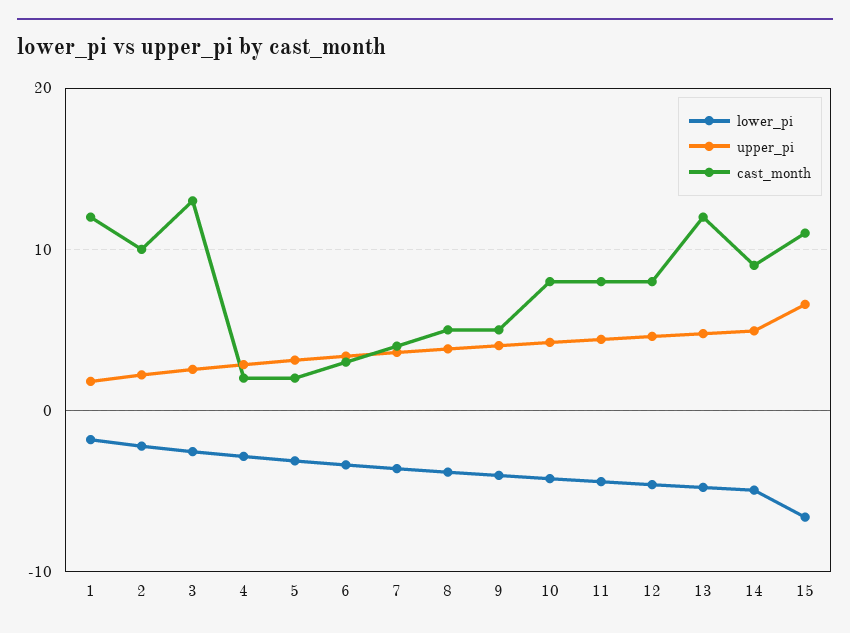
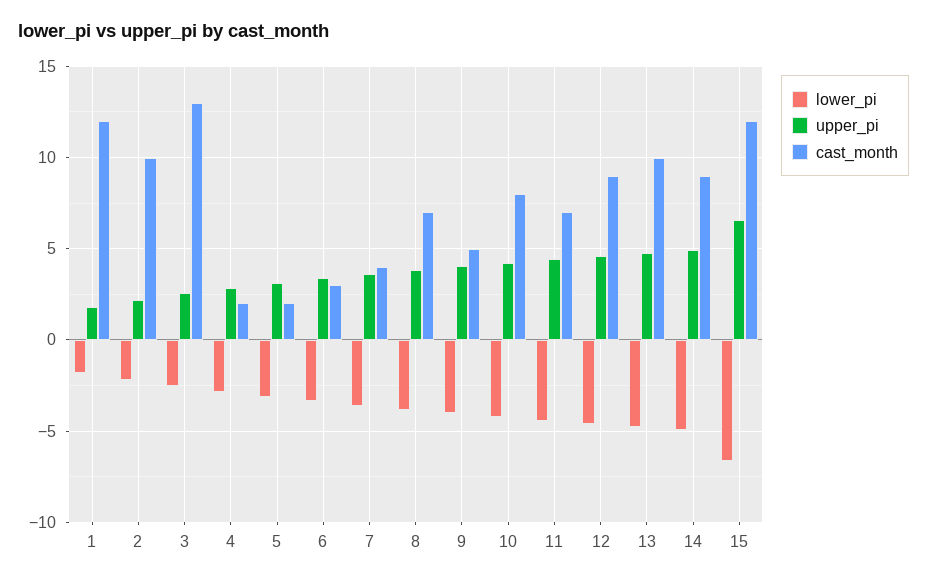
  {
    "lower_pi": {
      "1": -2,
      "2": -2,
      "3": -2.5,
      "4": -3,
      "5": -3,
      "6": -3.5,
      "7": -3.5,
      "8": -4,
      "9": -4,
      "10": -4,
      "11": -4.5,
      "12": -4.5,
      "13": -5,
      "14": -5,
      "15": -6.5
    },
    "upper_pi": {
      "1": 2,
      "2": 2,
      "3": 2.5,
      "4": 3,
      "5": 3,
      "6": 3.5,
      "7": 3.5,
      "8": 4,
      "9": 4,
      "10": 4,
      "11": 4.5,
      "12": 4.5,
      "13": 5,
      "14": 5,
      "15": 6.5
    },
    "cast_month": {
      "1": 12,
      "2": 10,
      "3": 13,
      "4": 2,
      "5": 2,
      "6": 3,
      "7": 4,
-     "8": 5,
+     "8": 7,
      "9": 5,
      "10": 8,
-     "11": 8,
+     "11": 7,
-     "12": 8,
+     "12": 9,
-     "13": 12,
+     "13": 10,
      "14": 9,
-     "15": 11
+     "15": 12
    }
  }

